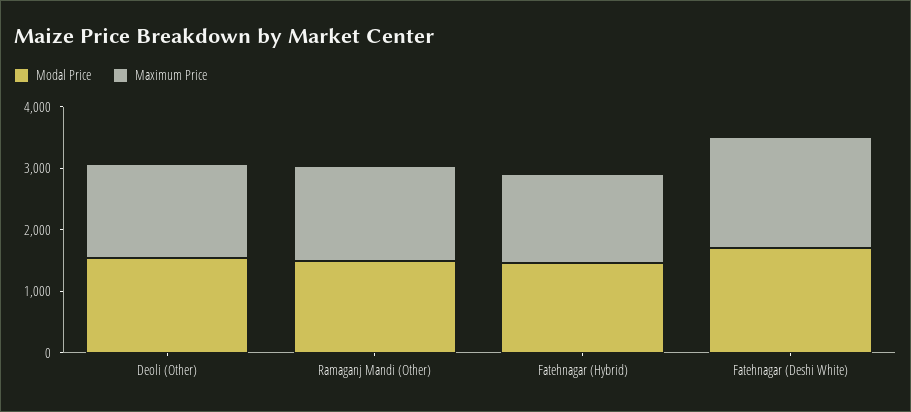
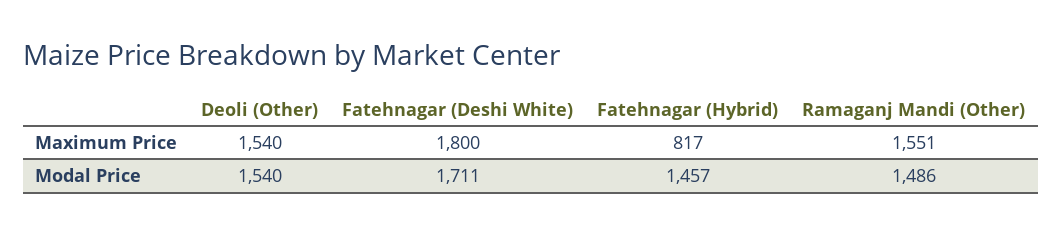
  {
    "Modal Price": {
      "Deoli (Other)": 1540,
      "Ramaganj Mandi (Other)": 1486,
      "Fatehnagar (Hybrid)": 1457,
      "Fatehnagar (Deshi White)": 1711
    },
    "Maximum Price": {
      "Deoli (Other)": 1540,
      "Ramaganj Mandi (Other)": 1551,
-     "Fatehnagar (Hybrid)": 1400,
+     "Fatehnagar (Hybrid)": 817,
      "Fatehnagar (Deshi White)": 1800
    }
  }

